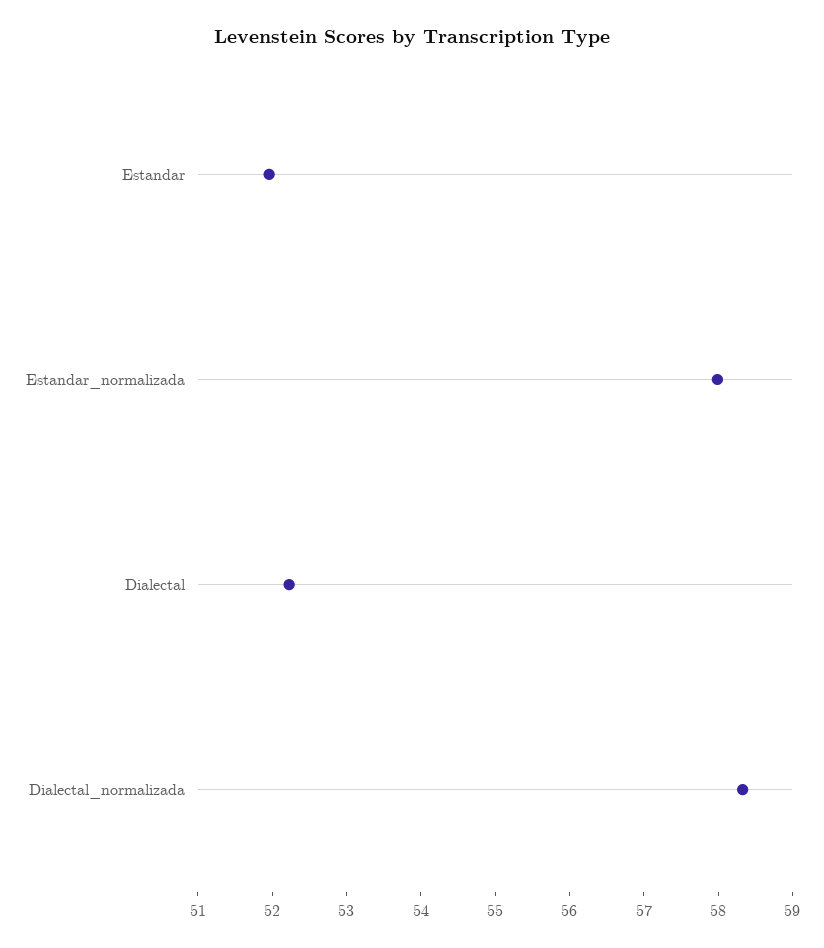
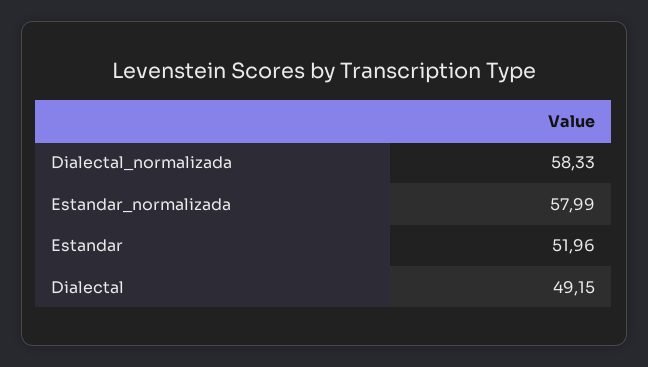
  {
    "Estandar": 51.96,
    "Estandar_normalizada": 57.99,
-   "Dialectal": 52.2,
+   "Dialectal": 49.15,
    "Dialectal_normalizada": 58.33
  }

